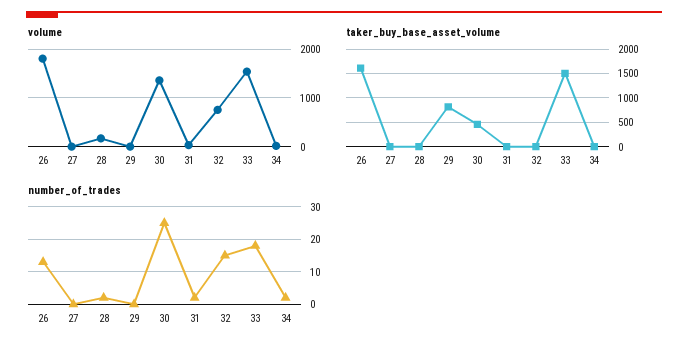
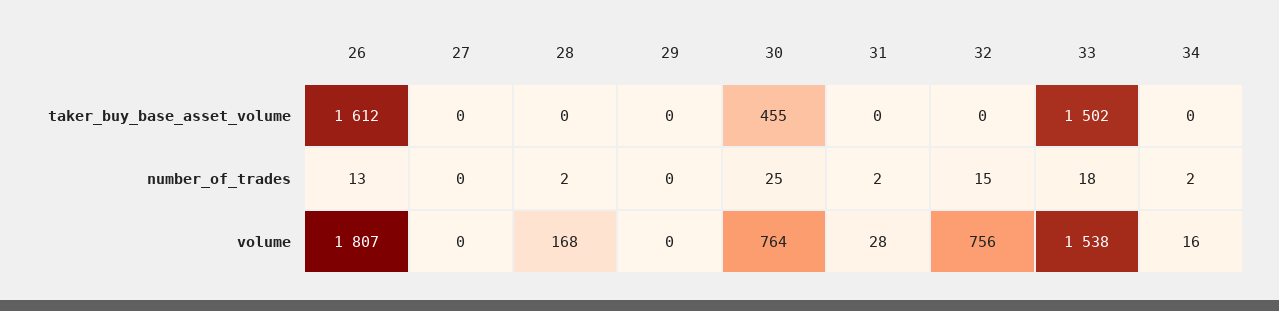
  {
    "volume": {
      "26": 1807,
      "27": 0,
      "28": 168,
      "29": 0,
-     "30": 1400,
+     "30": 764,
      "31": 28,
      "32": 756,
      "33": 1538,
      "34": 16
    },
    "taker_buy_base_asset_volume": {
      "26": 1612,
      "27": 0,
      "28": 0,
-     "29": 750,
+     "29": 0,
      "30": 455,
      "31": 0,
      "32": 0,
      "33": 1502,
      "34": 0
    },
    "number_of_trades": {
      "26": 13,
      "27": 0,
      "28": 2,
      "29": 0,
      "30": 25,
      "31": 2,
      "32": 15,
      "33": 18,
      "34": 2
    }
  }

